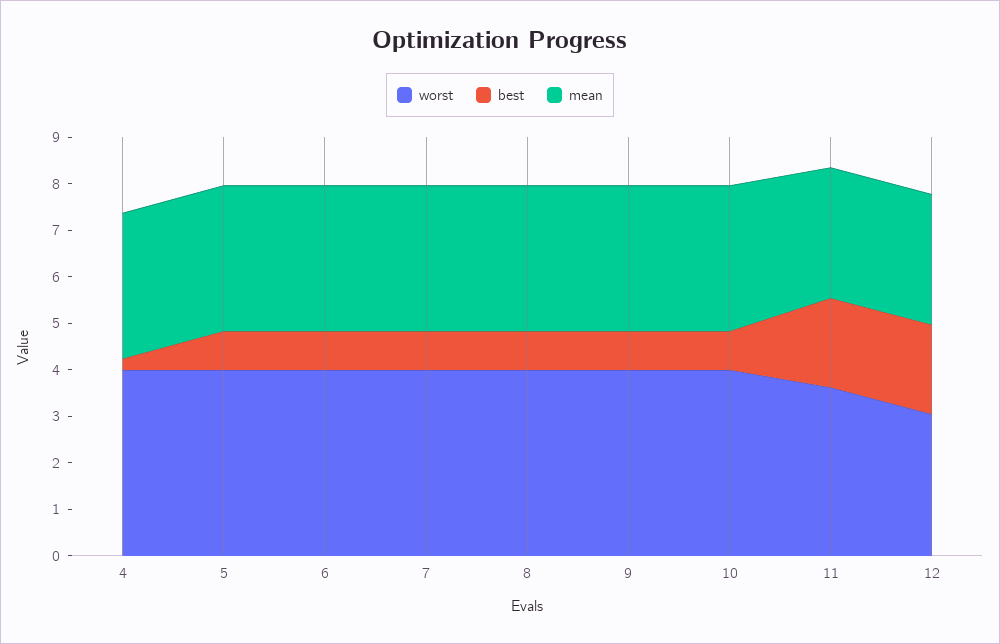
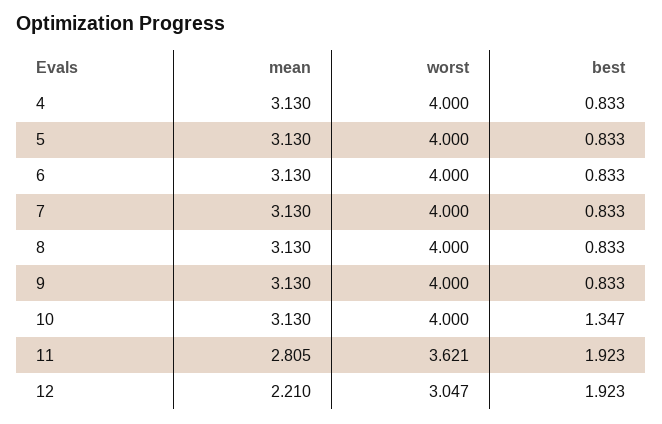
  {
    "worst": {
      "4": 4,
      "5": 4,
      "6": 4,
      "7": 4,
      "8": 4,
      "9": 4,
      "10": 4,
      "11": 3.621,
      "12": 3.047
    },
    "best": {
-     "4": 0.2,
+     "4": 0.833,
      "5": 0.833,
      "6": 0.833,
      "7": 0.833,
      "8": 0.833,
      "9": 0.833,
-     "10": 0.8,
+     "10": 1.347,
      "11": 1.923,
      "12": 1.923
    },
    "mean": {
      "4": 3.13,
      "5": 3.13,
      "6": 3.13,
      "7": 3.13,
      "8": 3.13,
      "9": 3.13,
      "10": 3.13,
      "11": 2.805,
-     "12": 2.8
+     "12": 2.21
    }
  }

